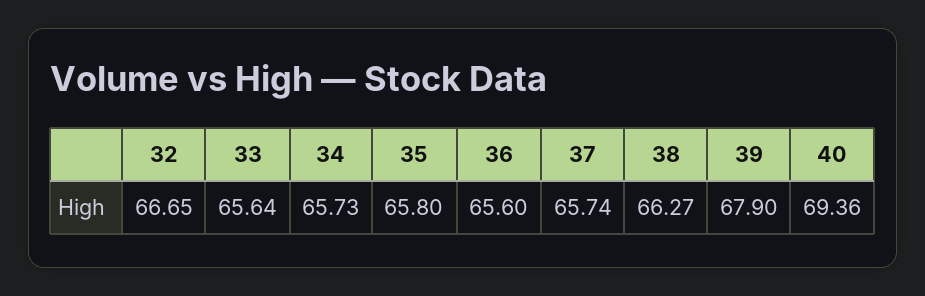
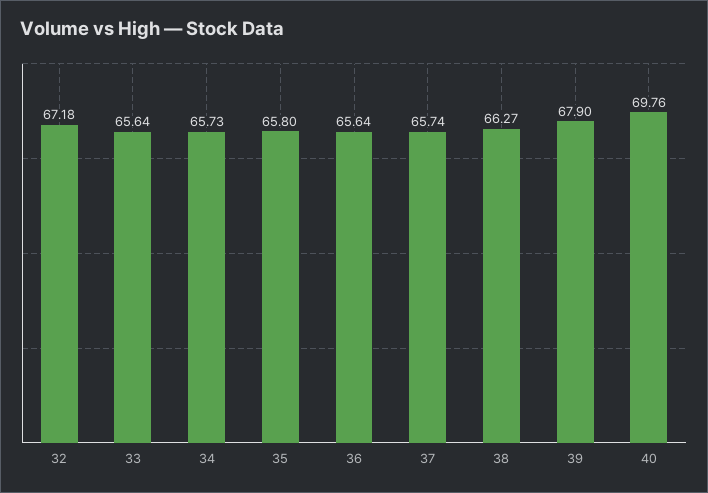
  {
-   "32": 66.65,
+   "32": 67.18,
    "33": 65.64,
    "34": 65.73,
    "35": 65.8,
-   "36": 65.6,
+   "36": 65.64,
    "37": 65.74,
    "38": 66.27,
    "39": 67.9,
-   "40": 69.36
+   "40": 69.76
  }

